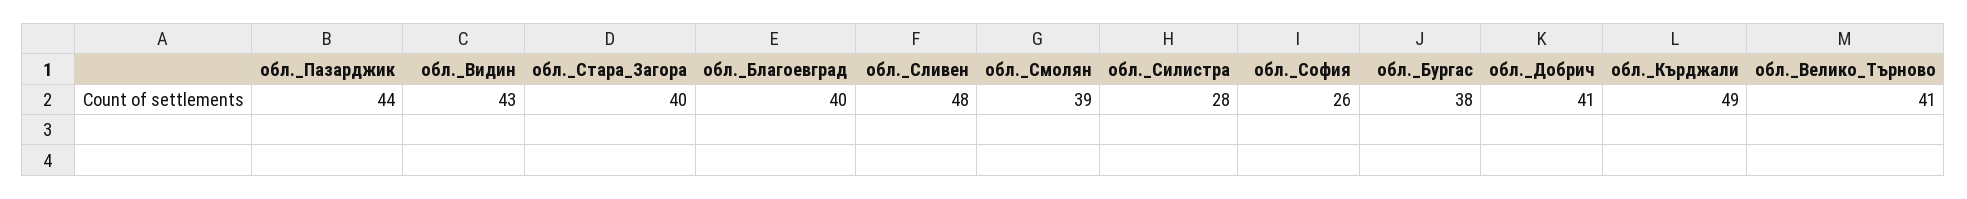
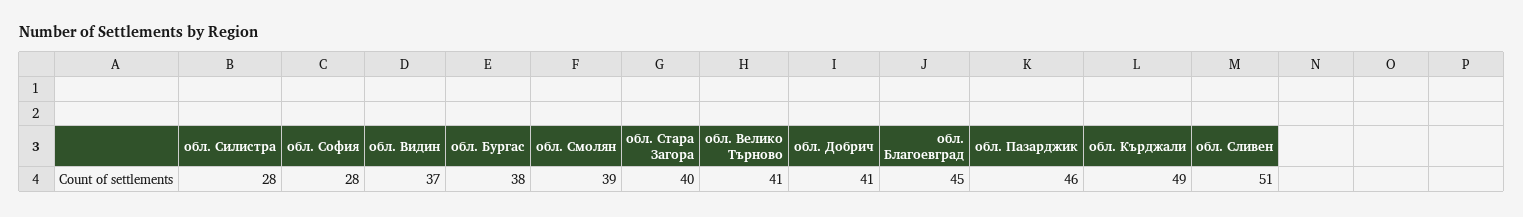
  {
-   "обл._Пазарджик": 44,
+   "обл._Пазарджик": 46,
-   "обл._Видин": 43,
+   "обл._Видин": 37,
    "обл._Стара_Загора": 40,
-   "обл._Благоевград": 40,
+   "обл._Благоевград": 45,
-   "обл._Сливен": 48,
+   "обл._Сливен": 51,
    "обл._Смолян": 39,
    "обл._Силистра": 28,
-   "обл._София": 26,
+   "обл._София": 28,
    "обл._Бургас": 38,
    "обл._Добрич": 41,
    "обл._Кърджали": 49,
    "обл._Велико_Търново": 41
  }

